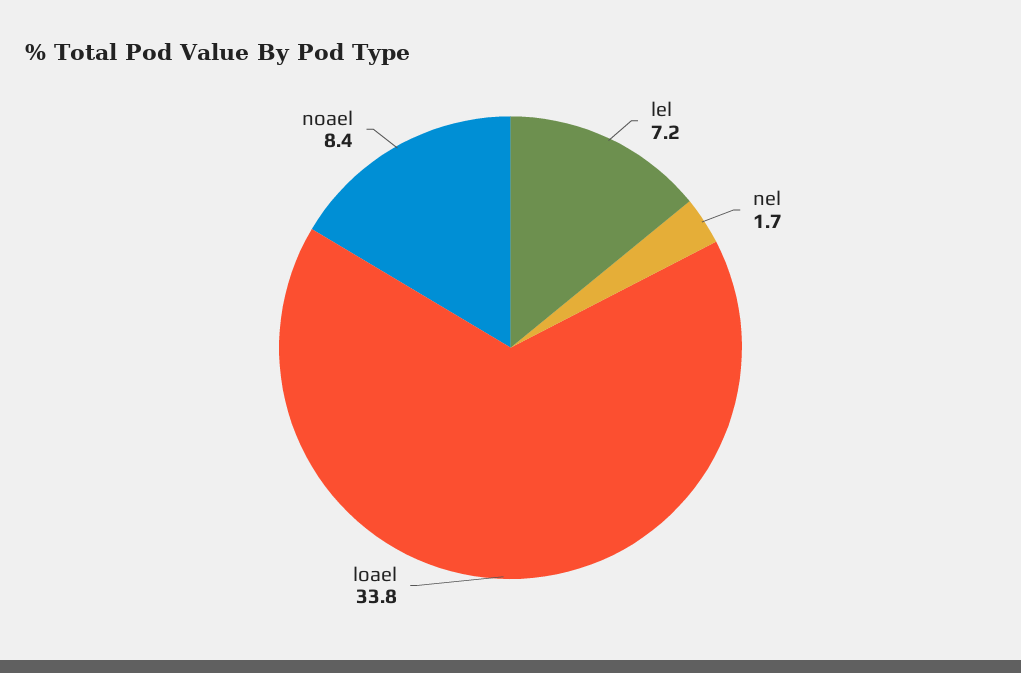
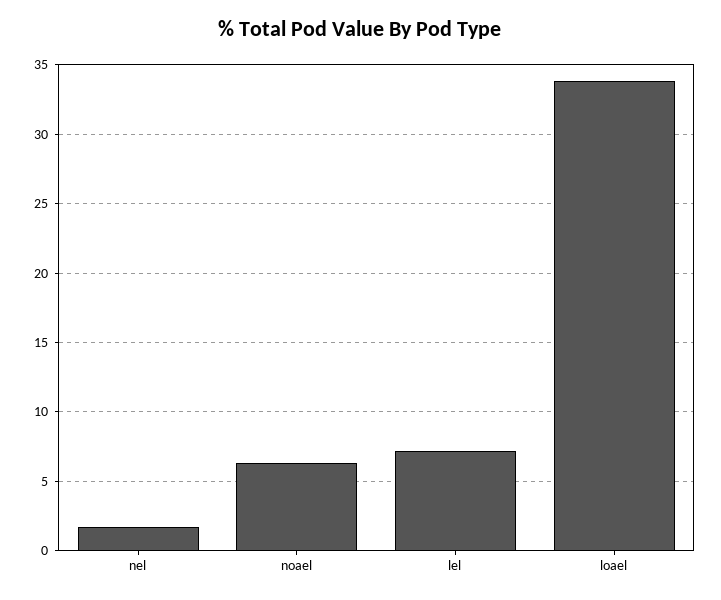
  {
    "lel": 7.2,
    "nel": 1.7,
    "loael": 33.8,
-   "noael": 8.4
+   "noael": 6.5
  }

